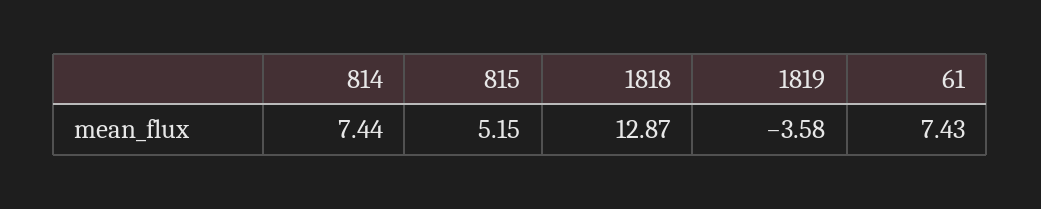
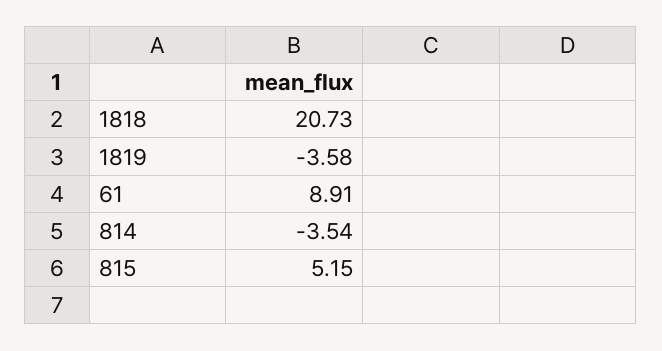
  {
-   "814": 7.44,
+   "814": -3.54,
    "815": 5.15,
-   "1818": 12.87,
+   "1818": 20.73,
    "1819": -3.58,
-   "61": 7.43
+   "61": 8.91
  }

